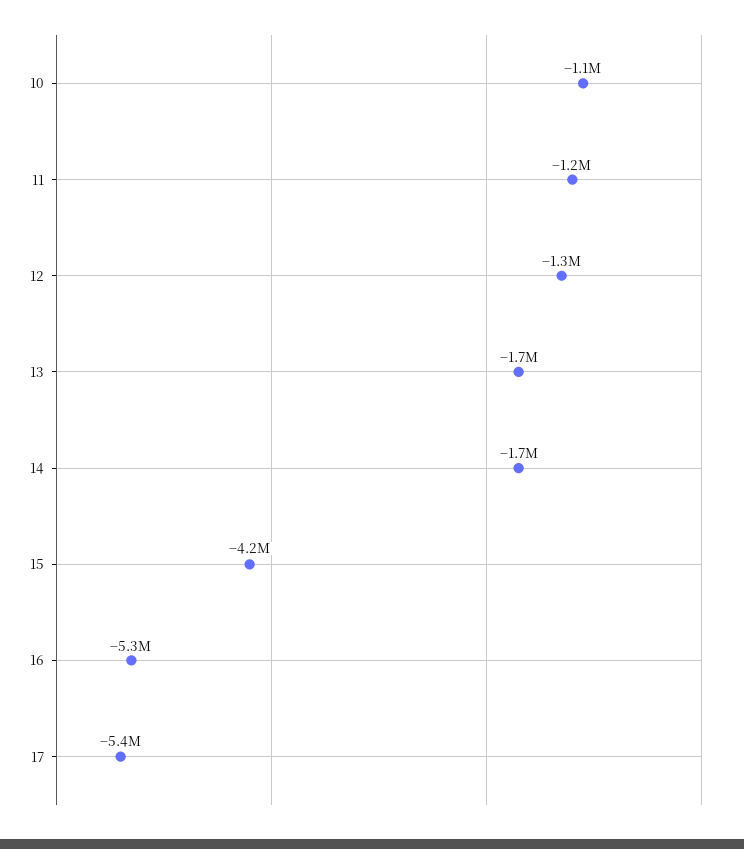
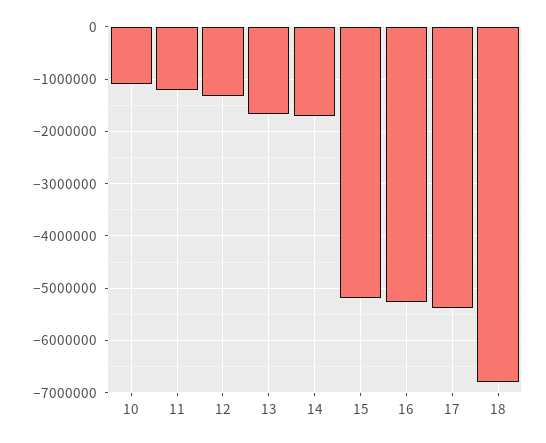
  {
    "10": -1100000,
    "11": -1200000,
    "12": -1300000,
    "13": -1700000,
    "14": -1700000,
-   "15": -4200000,
+   "15": -5200000,
    "16": -5300000,
-   "17": -5400000
+   "17": -5400000,
+   "18": -6800000
  }

